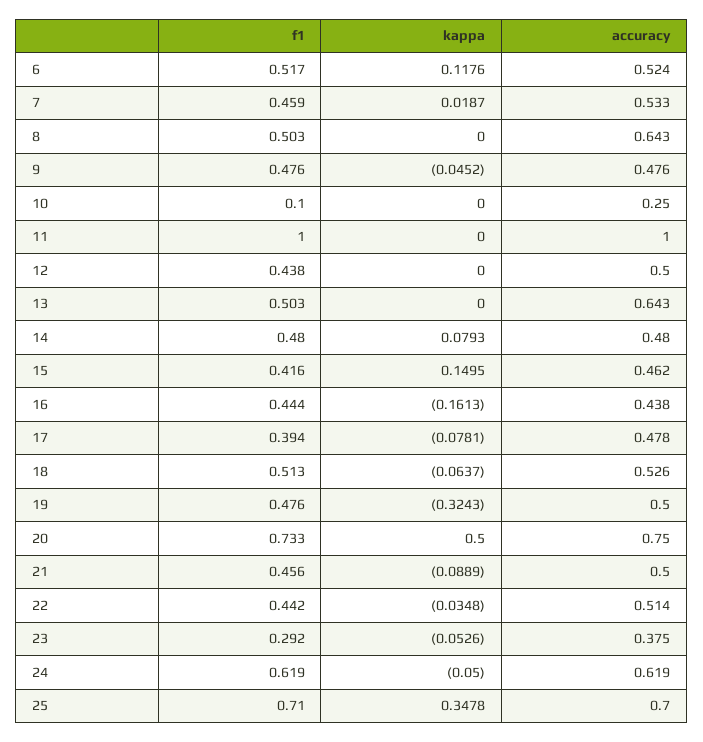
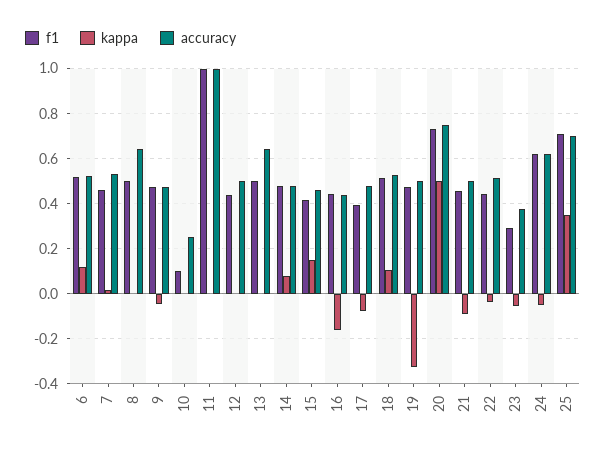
  {
    "f1": {
      "6": 0.517,
      "7": 0.459,
      "8": 0.503,
      "9": 0.476,
      "10": 0.1,
      "11": 1,
      "12": 0.438,
      "13": 0.503,
      "14": 0.48,
      "15": 0.416,
      "16": 0.444,
      "17": 0.394,
      "18": 0.513,
      "19": 0.476,
      "20": 0.733,
      "21": 0.456,
      "22": 0.442,
      "23": 0.292,
      "24": 0.619,
      "25": 0.71
    },
    "kappa": {
      "6": 0.1176,
      "7": 0.0187,
      "8": 0,
      "9": -0.0452,
      "10": 0,
      "11": 0,
      "12": 0,
      "13": 0,
      "14": 0.0793,
      "15": 0.1495,
      "16": -0.1613,
      "17": -0.0781,
-     "18": -0.0637,
+     "18": 0.1,
      "19": -0.3243,
      "20": 0.5,
      "21": -0.0889,
      "22": -0.0348,
      "23": -0.0526,
      "24": -0.05,
      "25": 0.3478
    },
    "accuracy": {
      "6": 0.524,
      "7": 0.533,
      "8": 0.643,
      "9": 0.476,
      "10": 0.25,
      "11": 1,
      "12": 0.5,
      "13": 0.643,
      "14": 0.48,
      "15": 0.462,
      "16": 0.438,
      "17": 0.478,
      "18": 0.526,
      "19": 0.5,
      "20": 0.75,
      "21": 0.5,
      "22": 0.514,
      "23": 0.375,
      "24": 0.619,
      "25": 0.7
    }
  }

